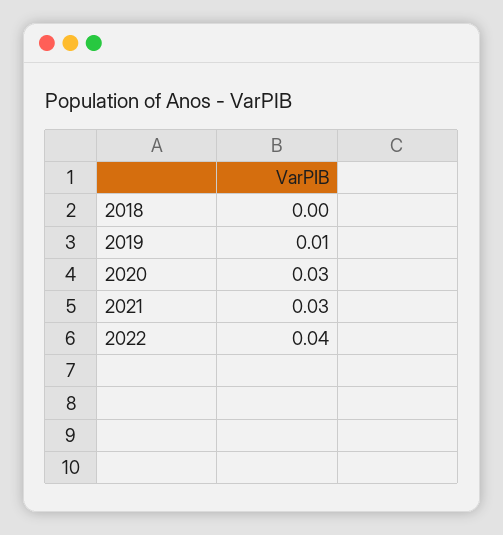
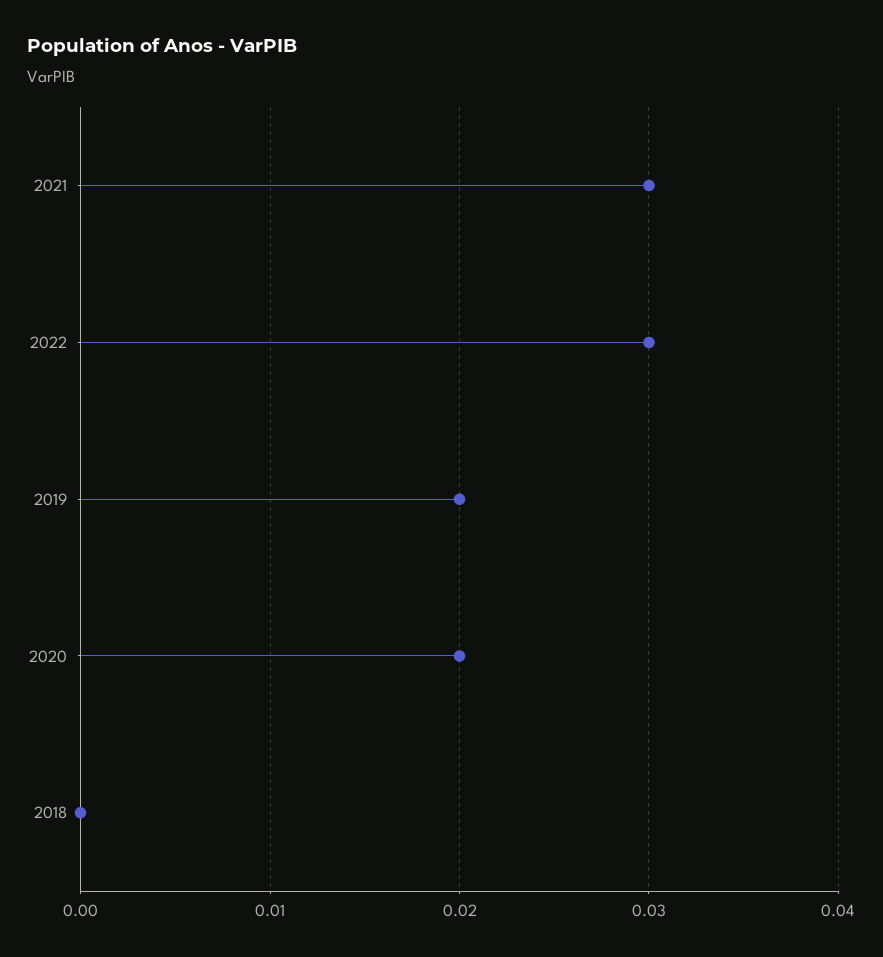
  {
    "2018": 0,
-   "2019": 0.01,
+   "2019": 0.02,
-   "2020": 0.03,
+   "2020": 0.02,
    "2021": 0.03,
-   "2022": 0.04
+   "2022": 0.03
  }

